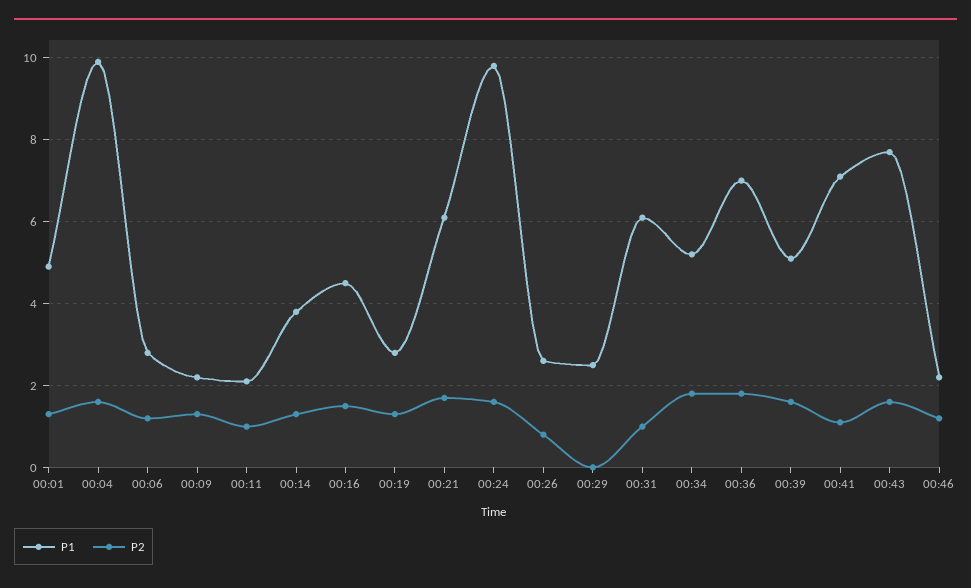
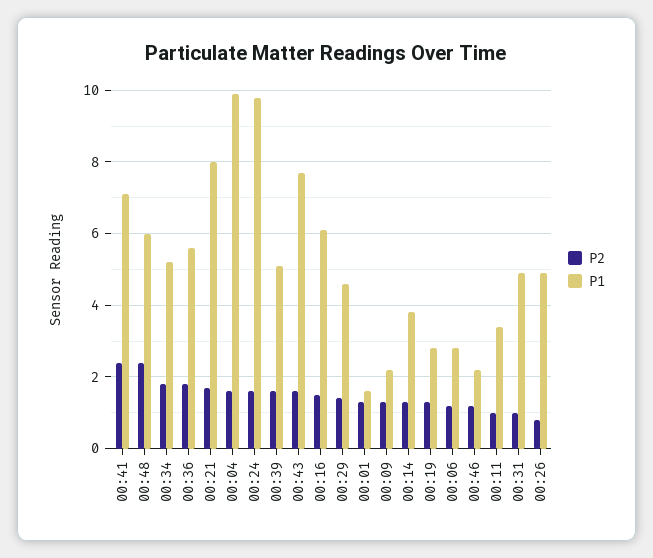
  {
    "P1": {
-     "00:01": 5,
+     "00:01": 1.5,
      "00:04": 10,
      "00:06": 3,
      "00:09": 2,
-     "00:11": 2,
+     "00:11": 3.5,
      "00:14": 4,
-     "00:16": 4.5,
+     "00:16": 6,
      "00:19": 3,
-     "00:21": 6,
+     "00:21": 8,
      "00:24": 10,
-     "00:26": 2.5,
+     "00:26": 5,
-     "00:29": 2.5,
+     "00:29": 4.5,
-     "00:31": 6,
+     "00:31": 5,
      "00:34": 5,
-     "00:36": 7,
+     "00:36": 5.5,
      "00:39": 5,
      "00:41": 7,
      "00:43": 7.5,
-     "00:46": 2
+     "00:46": 2,
+     "00:48": 6
    },
    "P2": {
      "00:01": 1.5,
      "00:04": 1.5,
      "00:06": 1,
      "00:09": 1.5,
      "00:11": 1,
      "00:14": 1.5,
      "00:16": 1.5,
      "00:19": 1.5,
      "00:21": 1.5,
      "00:24": 1.5,
      "00:26": 1,
-     "00:29": 0,
+     "00:29": 1.5,
      "00:31": 1,
      "00:34": 2,
      "00:36": 2,
      "00:39": 1.5,
-     "00:41": 1,
+     "00:41": 2.5,
      "00:43": 1.5,
-     "00:46": 1
+     "00:46": 1,
+     "00:48": 2.5
    }
  }

